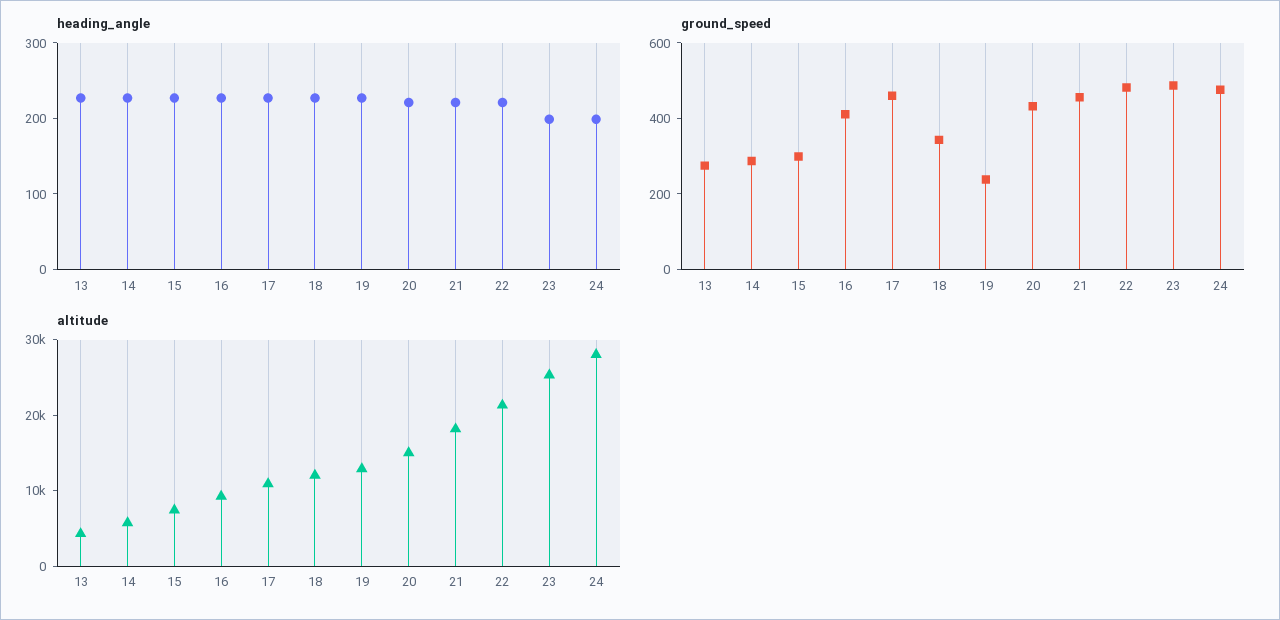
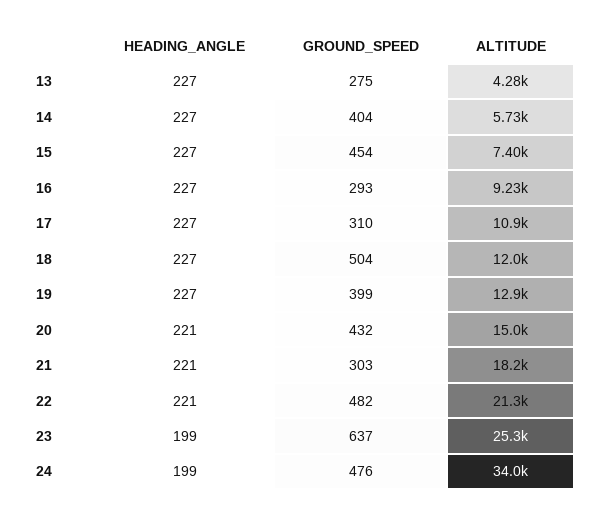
  {
    "heading_angle": {
      "13": 227,
      "14": 227,
      "15": 227,
      "16": 227,
      "17": 227,
      "18": 227,
      "19": 227,
      "20": 221,
      "21": 221,
      "22": 221,
      "23": 199,
      "24": 199
    },
    "ground_speed": {
      "13": 275,
-     "14": 300,
+     "14": 404,
-     "15": 300,
+     "15": 454,
-     "16": 400,
+     "16": 293,
-     "17": 450,
+     "17": 310,
-     "18": 350,
+     "18": 504,
-     "19": 250,
+     "19": 399,
      "20": 432,
-     "21": 450,
+     "21": 303,
      "22": 482,
-     "23": 500,
+     "23": 637,
      "24": 476
    },
    "altitude": {
      "13": 4280,
      "14": 5730,
      "15": 7400,
      "16": 9230,
      "17": 10900,
      "18": 12000,
      "19": 12900,
      "20": 15000,
      "21": 18200,
      "22": 21300,
      "23": 25300,
-     "24": 28000
+     "24": 34000
    }
  }

